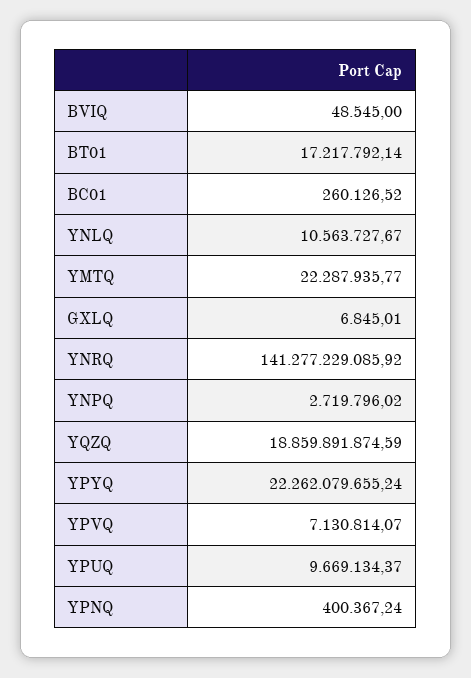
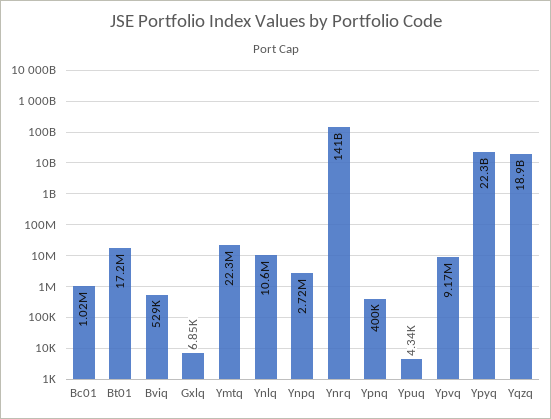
  {
-   "BVIQ": 48545,
+   "BVIQ": 529000,
    "BT01": 17217792.14,
-   "BC01": 260126.52,
+   "BC01": 1020000,
    "YNLQ": 10563727.67,
    "YMTQ": 22287935.77,
    "GXLQ": 6845.01,
    "YNRQ": 141277229085.92,
    "YNPQ": 2719796.02,
    "YQZQ": 18859891874.59,
    "YPYQ": 22262079655.24,
-   "YPVQ": 7130814.07,
+   "YPVQ": 9170000,
-   "YPUQ": 9669134.37,
+   "YPUQ": 4340,
    "YPNQ": 400367.24
  }

